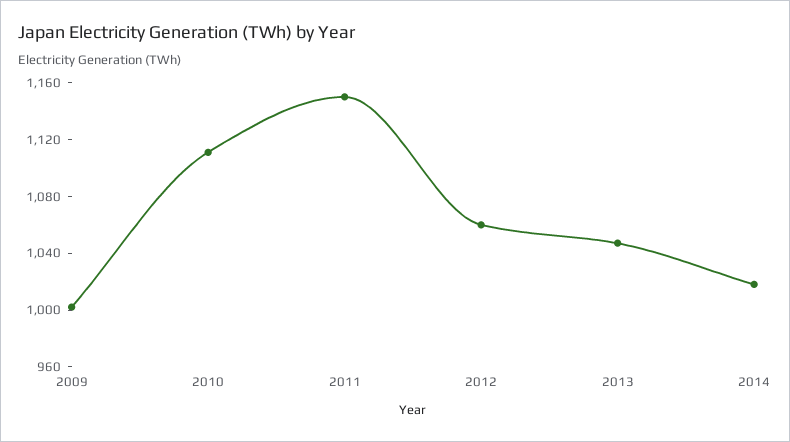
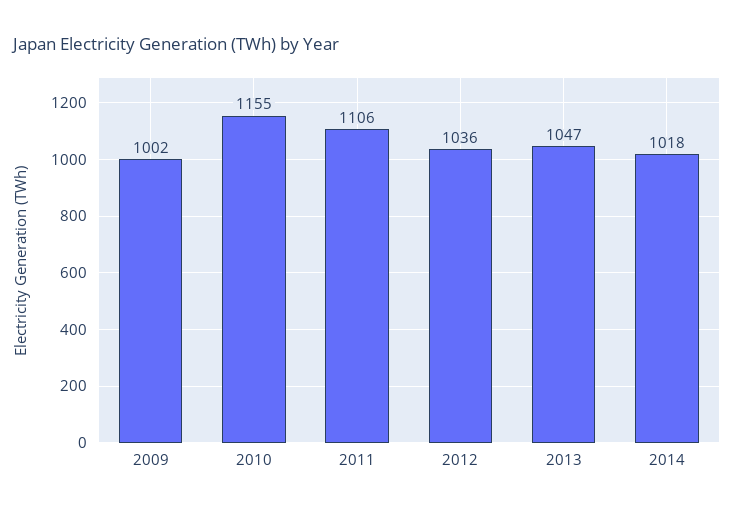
  {
    "2009": 1002,
-   "2010": 1110,
+   "2010": 1155,
-   "2011": 1150,
+   "2011": 1106,
-   "2012": 1060,
+   "2012": 1036,
    "2013": 1047,
    "2014": 1018
  }

